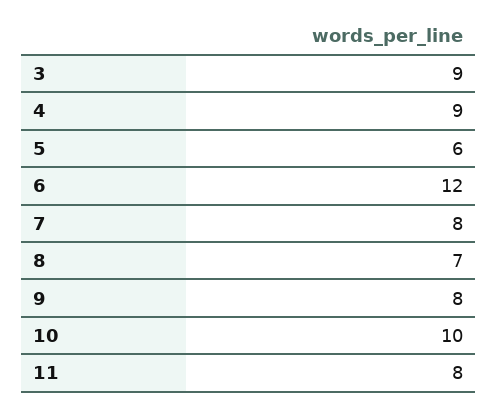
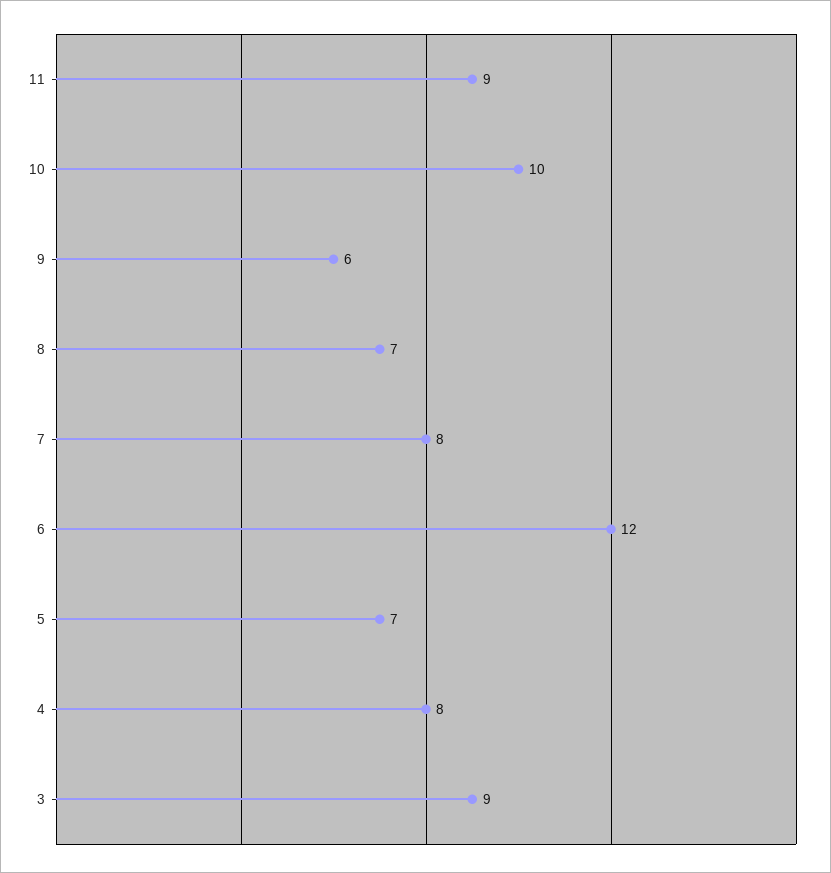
  {
    "3": 9,
-   "4": 9,
+   "4": 8,
-   "5": 6,
+   "5": 7,
    "6": 12,
    "7": 8,
    "8": 7,
-   "9": 8,
+   "9": 6,
    "10": 10,
-   "11": 8
+   "11": 9
  }

